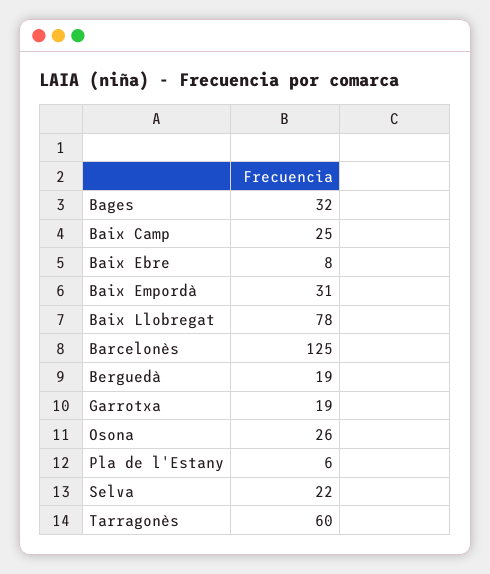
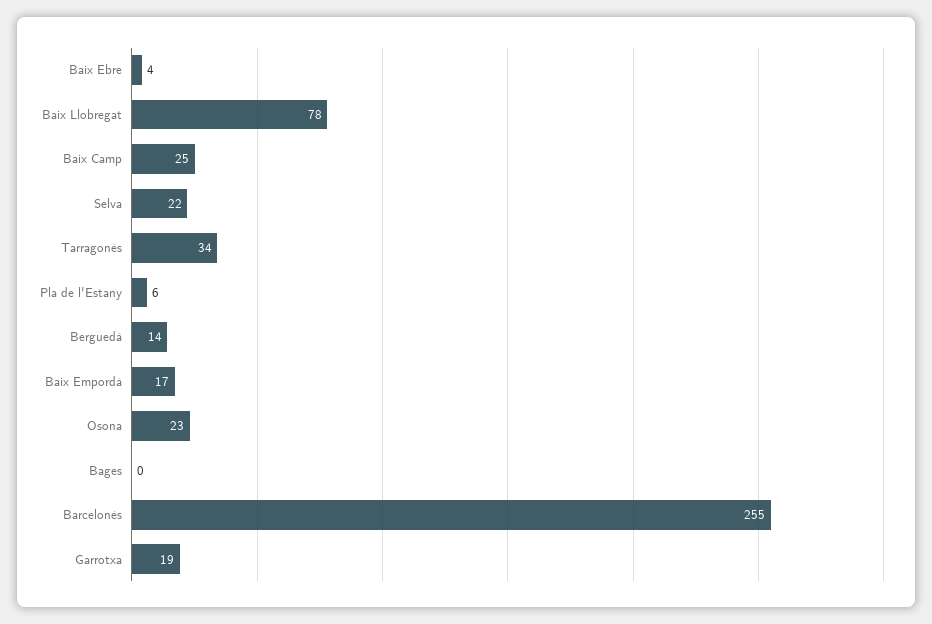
  {
-   "Bages": 32,
+   "Bages": 0,
    "Baix Camp": 25,
-   "Baix Ebre": 8,
+   "Baix Ebre": 4,
-   "Baix Empordà": 31,
+   "Baix Empordà": 17,
    "Baix Llobregat": 78,
-   "Barcelonès": 125,
+   "Barcelonès": 255,
-   "Berguedà": 19,
+   "Berguedà": 14,
    "Garrotxa": 19,
-   "Osona": 26,
+   "Osona": 23,
    "Pla de l'Estany": 6,
    "Selva": 22,
-   "Tarragonès": 60
+   "Tarragonès": 34
  }

